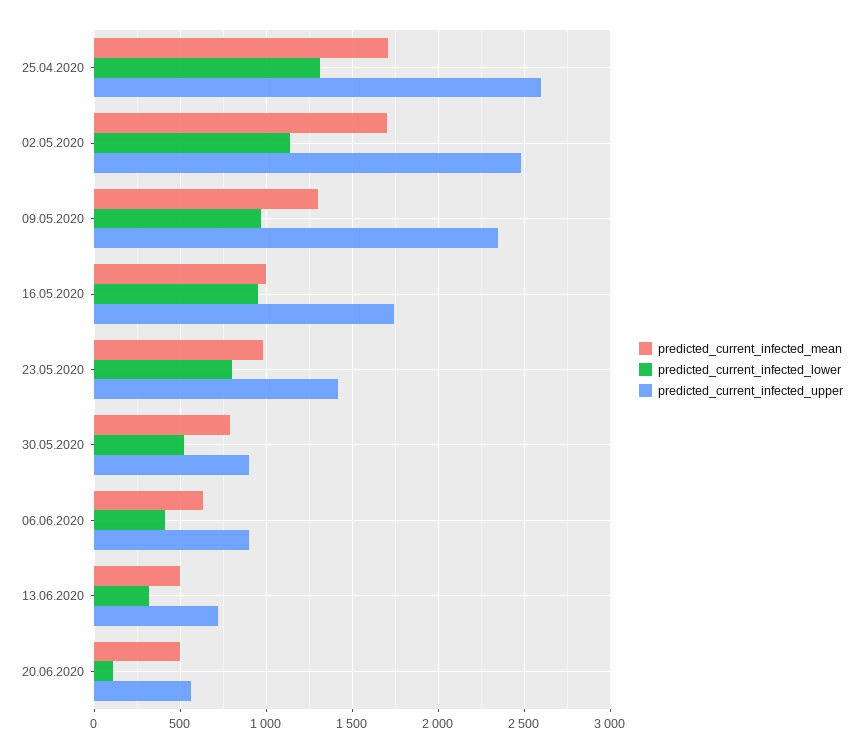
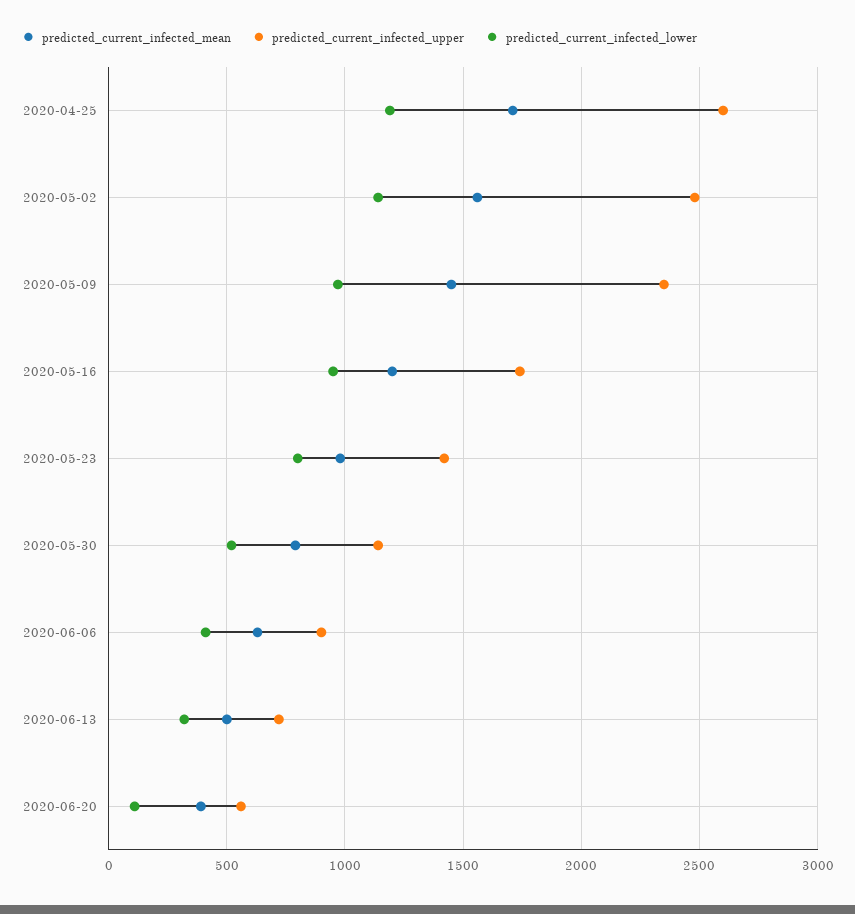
  {
    "predicted_current_infected_mean": {
      "25.04.2020": 1700,
-     "02.05.2020": 1700,
+     "02.05.2020": 1550,
-     "09.05.2020": 1300,
+     "09.05.2020": 1450,
-     "16.05.2020": 1000,
+     "16.05.2020": 1200,
      "23.05.2020": 1000,
      "30.05.2020": 800,
      "06.06.2020": 650,
      "13.06.2020": 500,
-     "20.06.2020": 500
+     "20.06.2020": 400
    },
    "predicted_current_infected_lower": {
-     "25.04.2020": 1300,
+     "25.04.2020": 1200,
      "02.05.2020": 1150,
      "09.05.2020": 950,
      "16.05.2020": 950,
      "23.05.2020": 800,
      "30.05.2020": 500,
      "06.06.2020": 400,
      "13.06.2020": 300,
      "20.06.2020": 100
    },
    "predicted_current_infected_upper": {
      "25.04.2020": 2600,
      "02.05.2020": 2500,
      "09.05.2020": 2350,
      "16.05.2020": 1750,
      "23.05.2020": 1400,
-     "30.05.2020": 900,
+     "30.05.2020": 1150,
      "06.06.2020": 900,
      "13.06.2020": 700,
      "20.06.2020": 550
    }
  }

